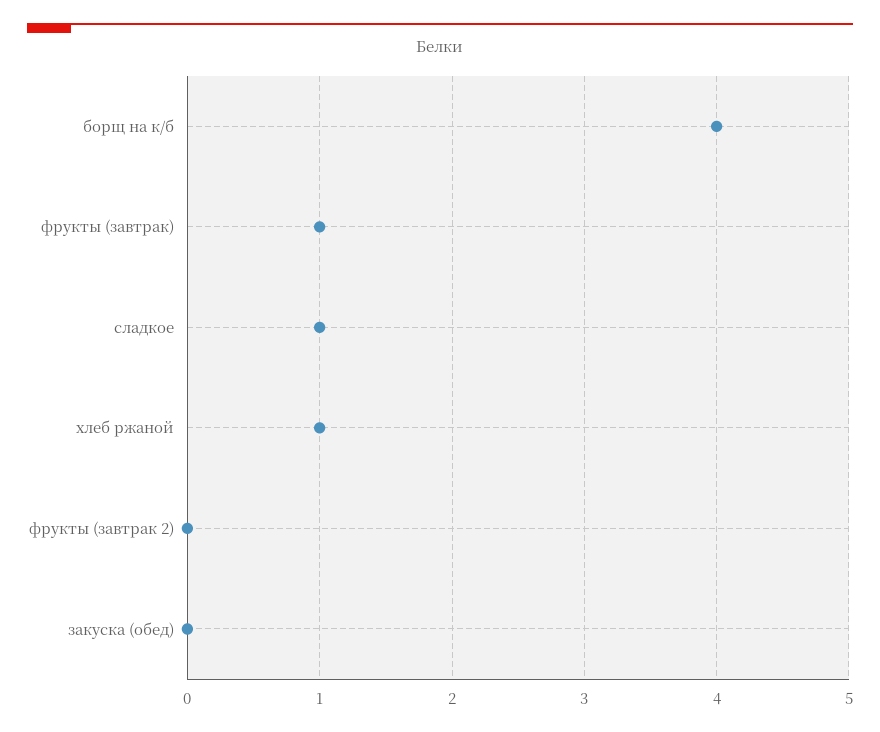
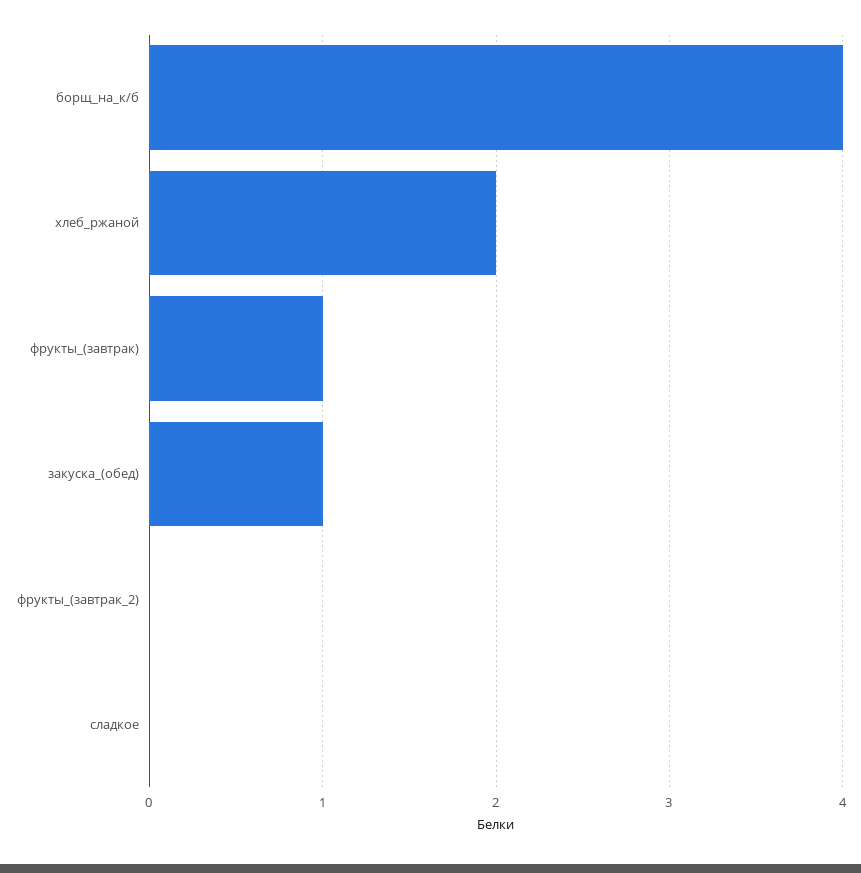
  {
    "борщ на к/б": 4,
    "фрукты (завтрак)": 1,
-   "сладкое": 1,
+   "сладкое": 0,
-   "хлеб ржаной": 1,
+   "хлеб ржаной": 2,
    "фрукты (завтрак 2)": 0,
-   "закуска (обед)": 0
+   "закуска (обед)": 1
  }

